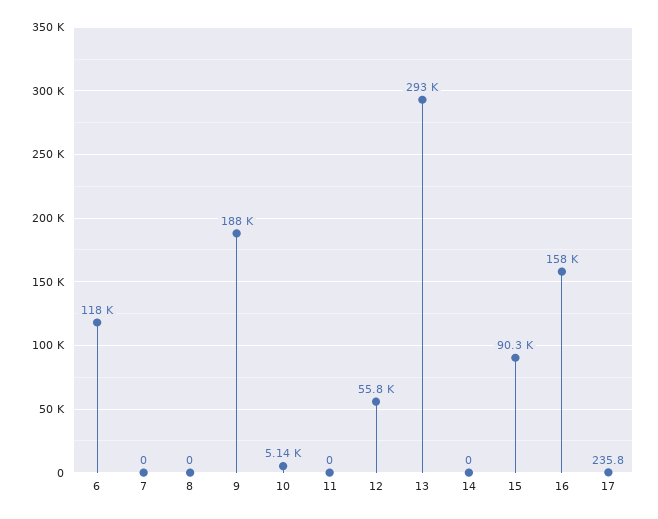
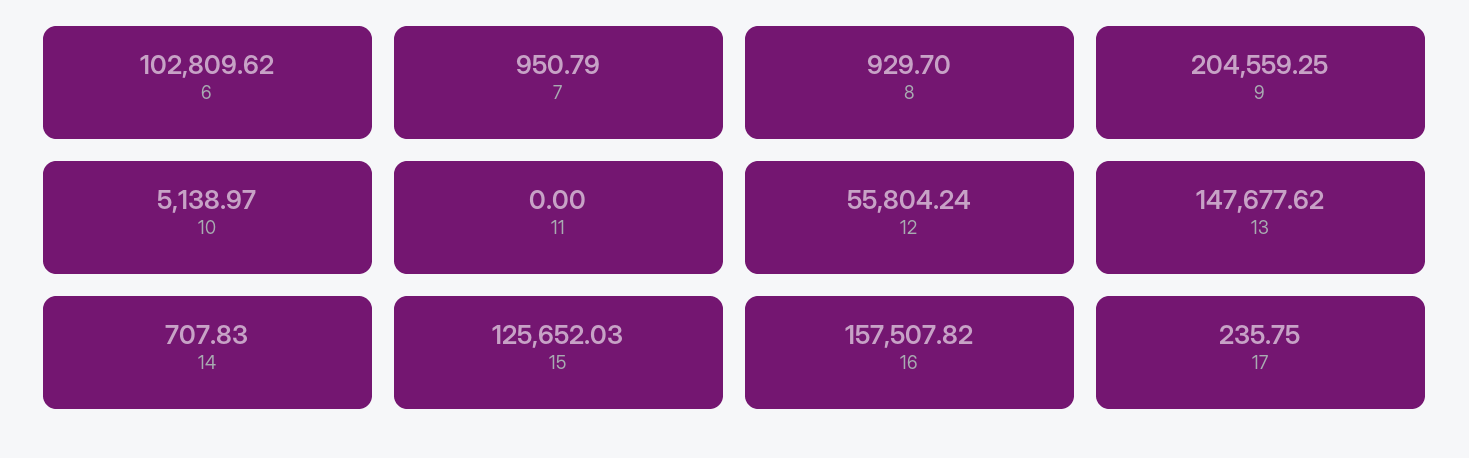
  {
-   "6": 118000,
+   "6": 102809.62,
-   "7": 0,
+   "7": 950.79,
-   "8": 0,
+   "8": 929.7,
-   "9": 188000,
+   "9": 204559.25,
    "10": 5138.97,
    "11": 0,
    "12": 55804.24,
-   "13": 293000,
+   "13": 147677.62,
-   "14": 0,
+   "14": 707.83,
-   "15": 90300,
+   "15": 125652.03,
    "16": 157507.82,
    "17": 235.75
  }

